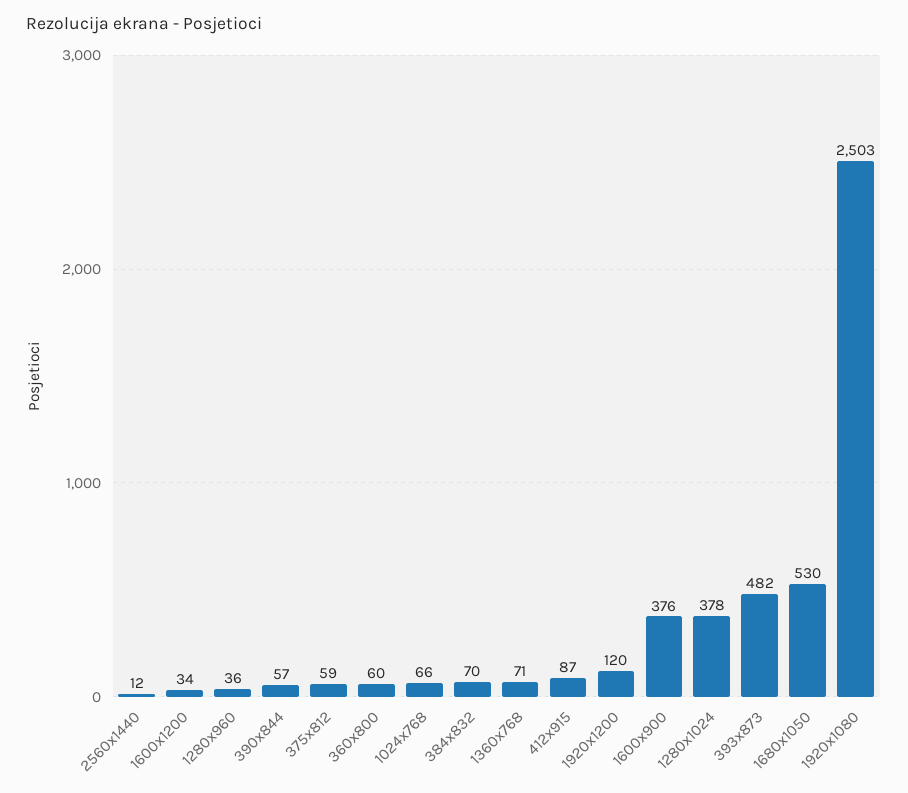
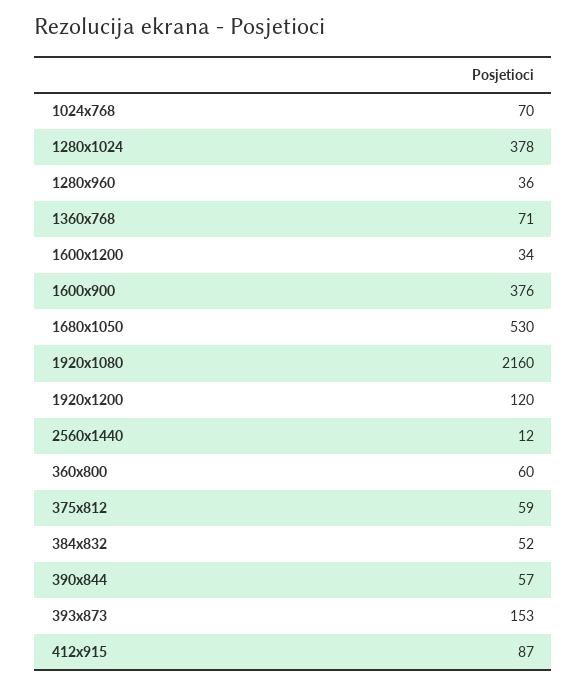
  {
    "2560x1440": 12,
    "1600x1200": 34,
    "1280x960": 36,
    "390x844": 57,
    "375x812": 59,
    "360x800": 60,
-   "1024x768": 66,
+   "1024x768": 70,
-   "384x832": 70,
+   "384x832": 52,
    "1360x768": 71,
    "412x915": 87,
    "1920x1200": 120,
    "1600x900": 376,
    "1280x1024": 378,
-   "393x873": 482,
+   "393x873": 153,
    "1680x1050": 530,
-   "1920x1080": 2503
+   "1920x1080": 2160
  }

